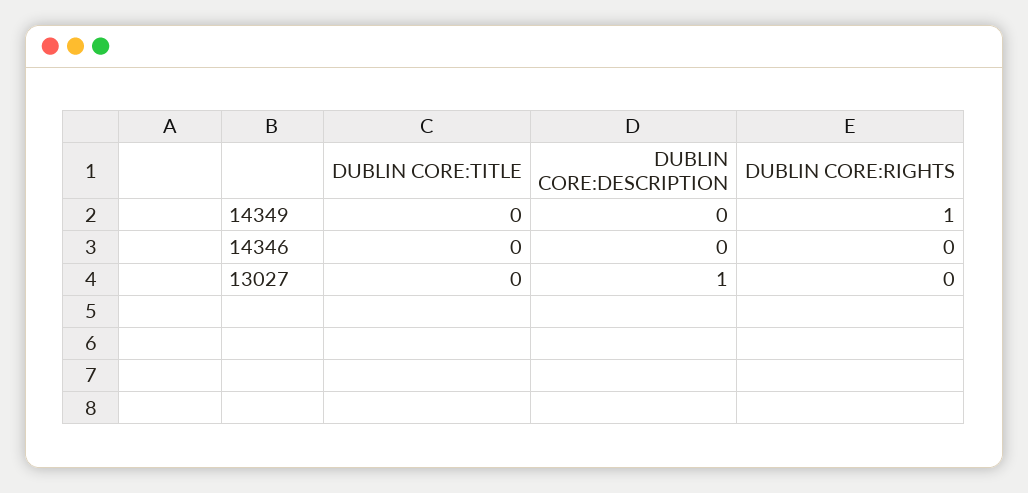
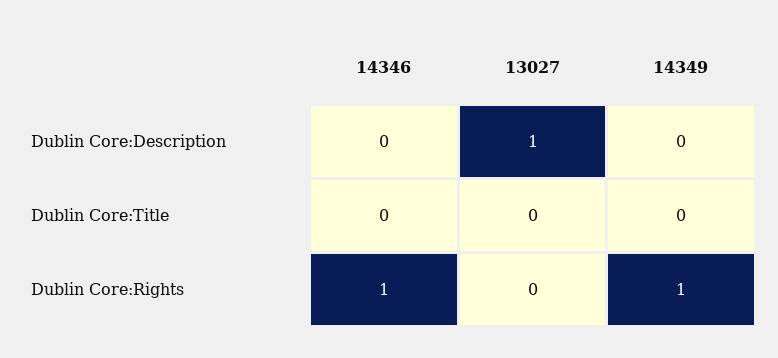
  {
    "DUBLIN CORE:TITLE": {
      "14349": 0,
      "14346": 0,
      "13027": 0
    },
    "DUBLIN CORE:DESCRIPTION": {
      "14349": 0,
      "14346": 0,
      "13027": 1
    },
    "DUBLIN CORE:RIGHTS": {
      "14349": 1,
-     "14346": 0,
+     "14346": 1,
      "13027": 0
    }
  }

